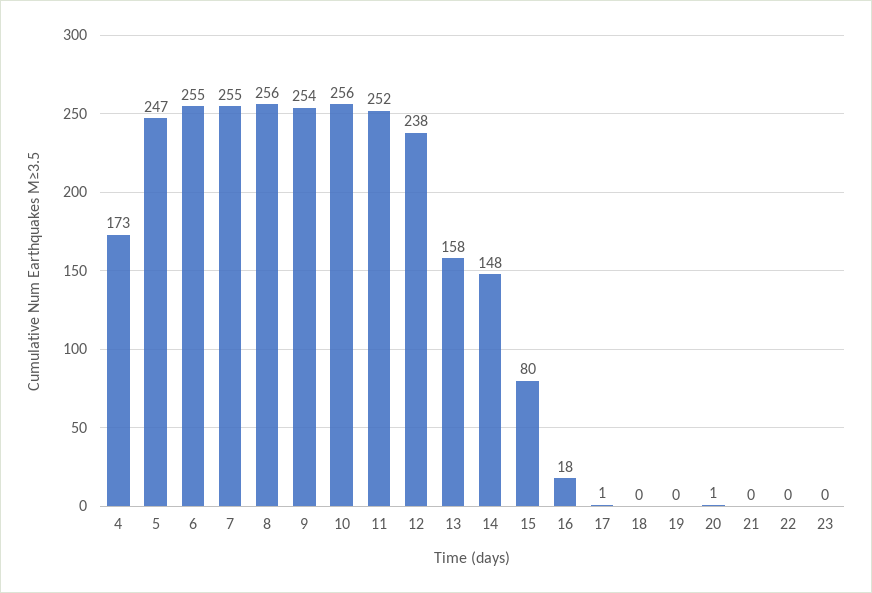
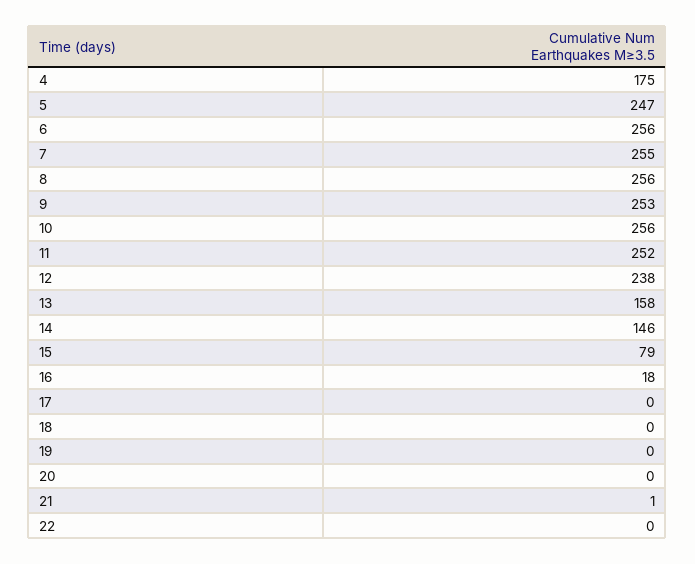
  {
-   "4": 173,
+   "4": 175,
    "5": 247,
-   "6": 255,
+   "6": 256,
    "7": 255,
    "8": 256,
-   "9": 254,
+   "9": 253,
    "10": 256,
    "11": 252,
    "12": 238,
    "13": 158,
-   "14": 148,
+   "14": 146,
-   "15": 80,
+   "15": 79,
    "16": 18,
-   "17": 1,
+   "17": 0,
    "18": 0,
    "19": 0,
-   "20": 1,
+   "20": 0,
-   "21": 0,
+   "21": 1,
-   "22": 0,
+   "22": 0
-   "23": 0
  }

